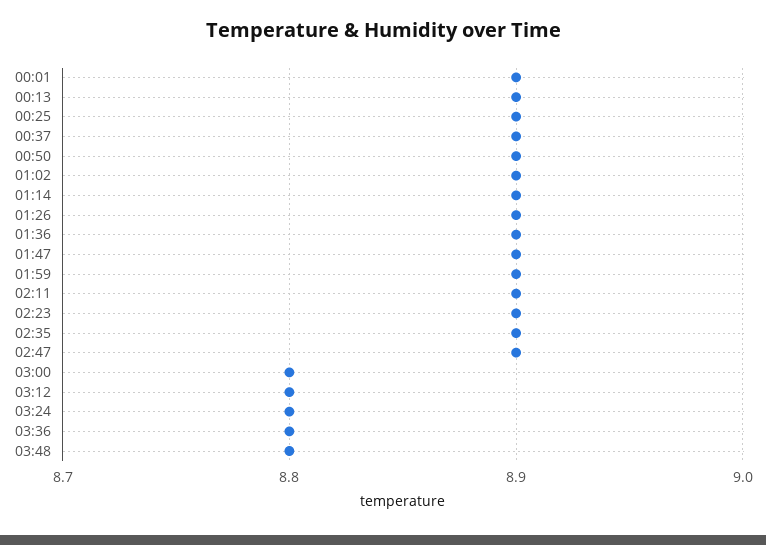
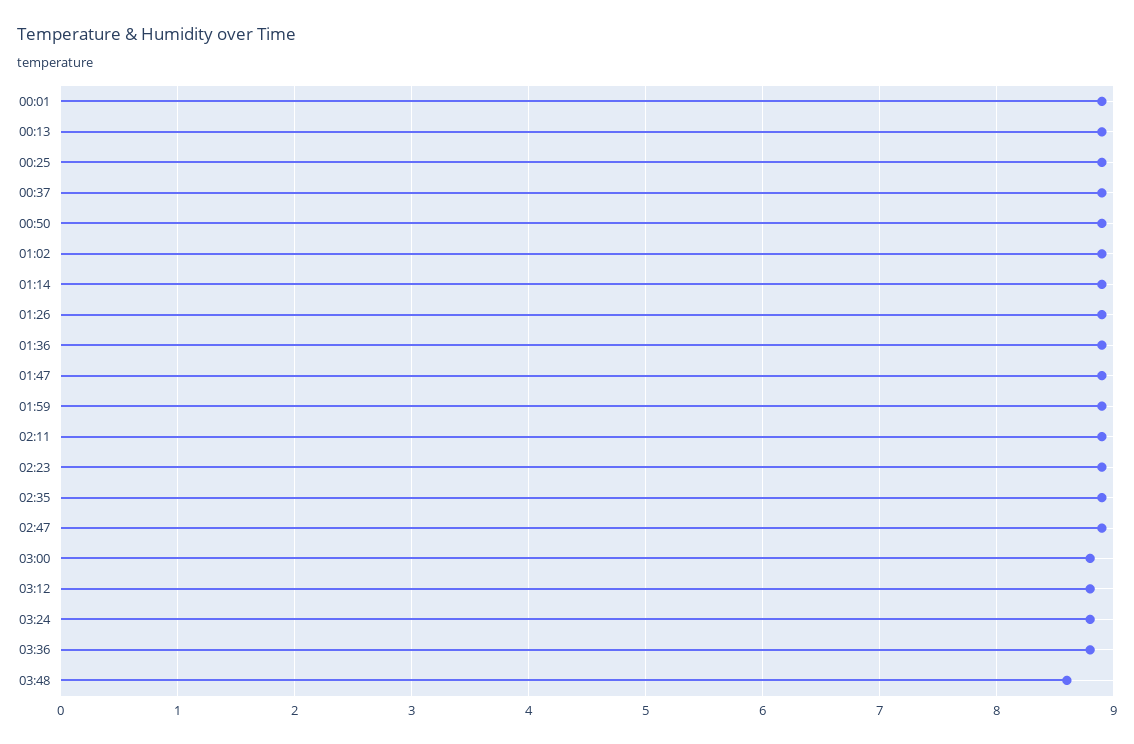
  {
    "00:01": 8.9,
    "00:13": 8.9,
    "00:25": 8.9,
    "00:37": 8.9,
    "00:50": 8.9,
    "01:02": 8.9,
    "01:14": 8.9,
    "01:26": 8.9,
    "01:36": 8.9,
    "01:47": 8.9,
    "01:59": 8.9,
    "02:11": 8.9,
    "02:23": 8.9,
    "02:35": 8.9,
    "02:47": 8.9,
    "03:00": 8.8,
    "03:12": 8.8,
    "03:24": 8.8,
    "03:36": 8.8,
-   "03:48": 8.8
+   "03:48": 8.6
  }

